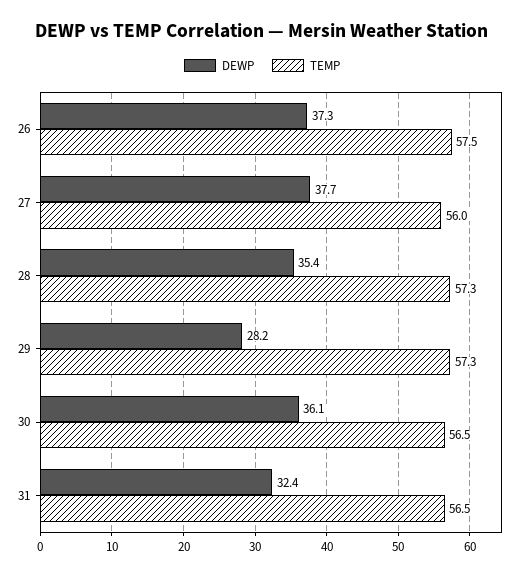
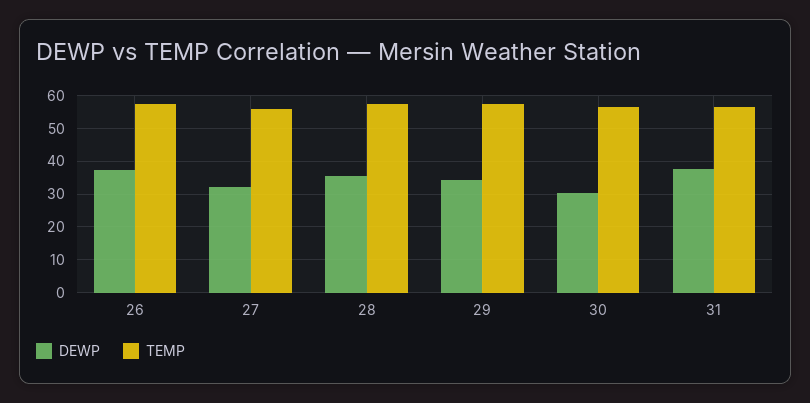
  {
    "DEWP": {
      "26": 37.3,
-     "27": 37.7,
+     "27": 32,
      "28": 35.4,
-     "29": 28.2,
+     "29": 34,
-     "30": 36.1,
+     "30": 30,
-     "31": 32.4
+     "31": 38
    },
    "TEMP": {
      "26": 57.5,
      "27": 56,
      "28": 57.3,
      "29": 57.3,
      "30": 56.5,
      "31": 56.5
    }
  }

